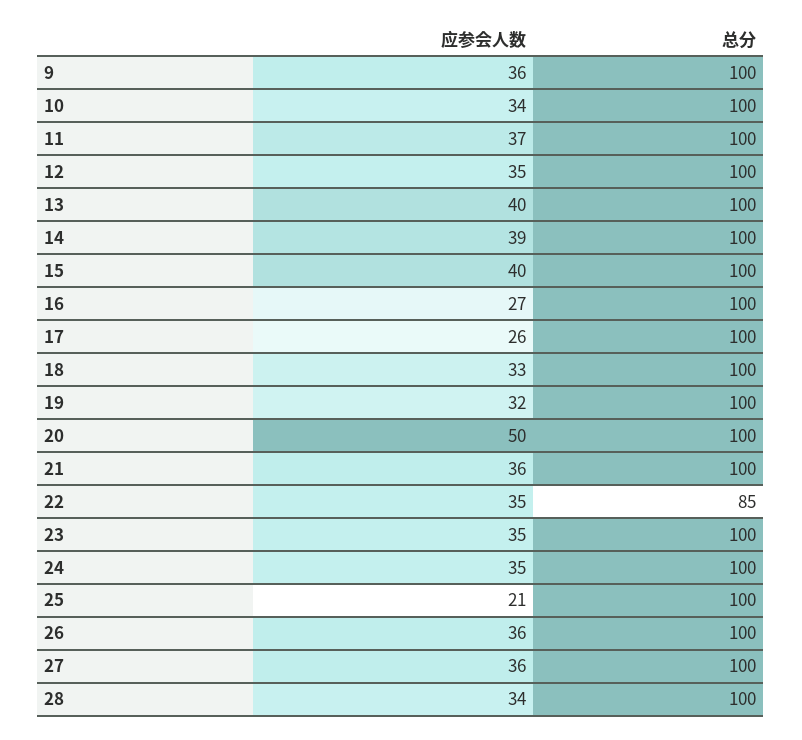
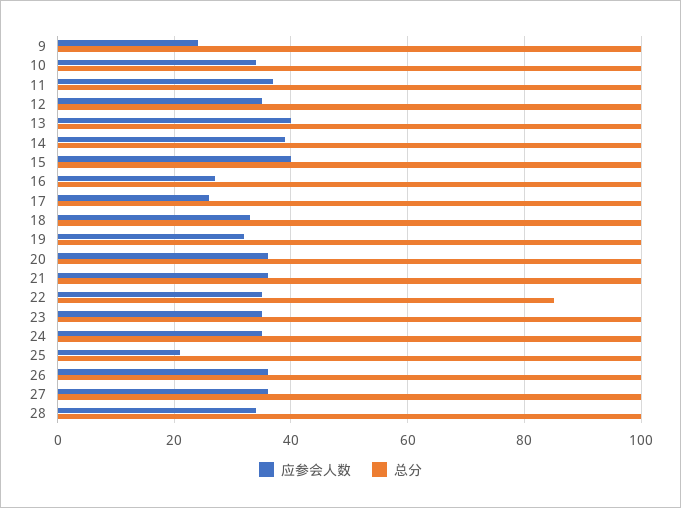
  {
    "应参会人数": {
-     "9": 36,
+     "9": 25,
      "10": 34,
      "11": 37,
      "12": 35,
      "13": 40,
      "14": 39,
      "15": 40,
      "16": 27,
      "17": 26,
      "18": 33,
      "19": 32,
-     "20": 50,
+     "20": 35,
      "21": 36,
      "22": 35,
      "23": 35,
      "24": 35,
      "25": 21,
      "26": 36,
      "27": 36,
      "28": 34
    },
    "总分": {
      "9": 100,
      "10": 100,
      "11": 100,
      "12": 100,
      "13": 100,
      "14": 100,
      "15": 100,
      "16": 100,
      "17": 100,
      "18": 100,
      "19": 100,
      "20": 100,
      "21": 100,
      "22": 85,
      "23": 100,
      "24": 100,
      "25": 100,
      "26": 100,
      "27": 100,
      "28": 100
    }
  }

